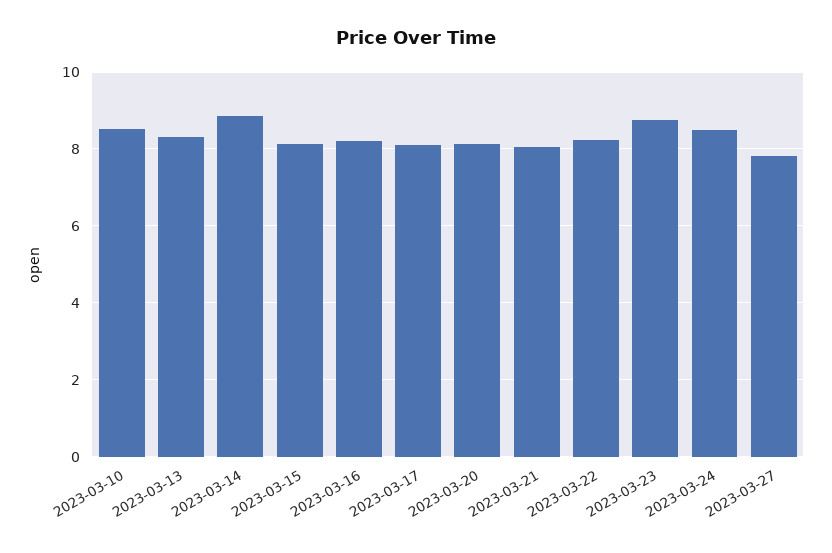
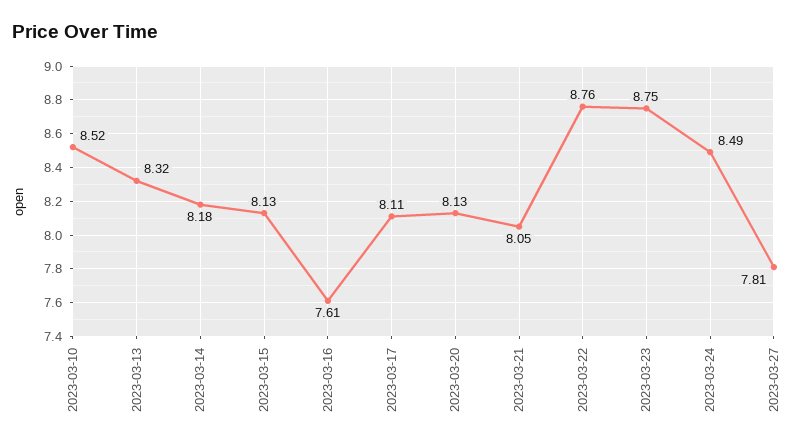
  {
    "2023-03-10": 8.52,
    "2023-03-13": 8.32,
-   "2023-03-14": 8.8,
+   "2023-03-14": 8.18,
    "2023-03-15": 8.13,
-   "2023-03-16": 8.2,
+   "2023-03-16": 7.61,
    "2023-03-17": 8.11,
    "2023-03-20": 8.13,
    "2023-03-21": 8.05,
-   "2023-03-22": 8.2,
+   "2023-03-22": 8.76,
    "2023-03-23": 8.75,
    "2023-03-24": 8.49,
    "2023-03-27": 7.81
  }

